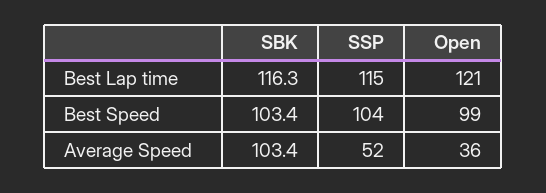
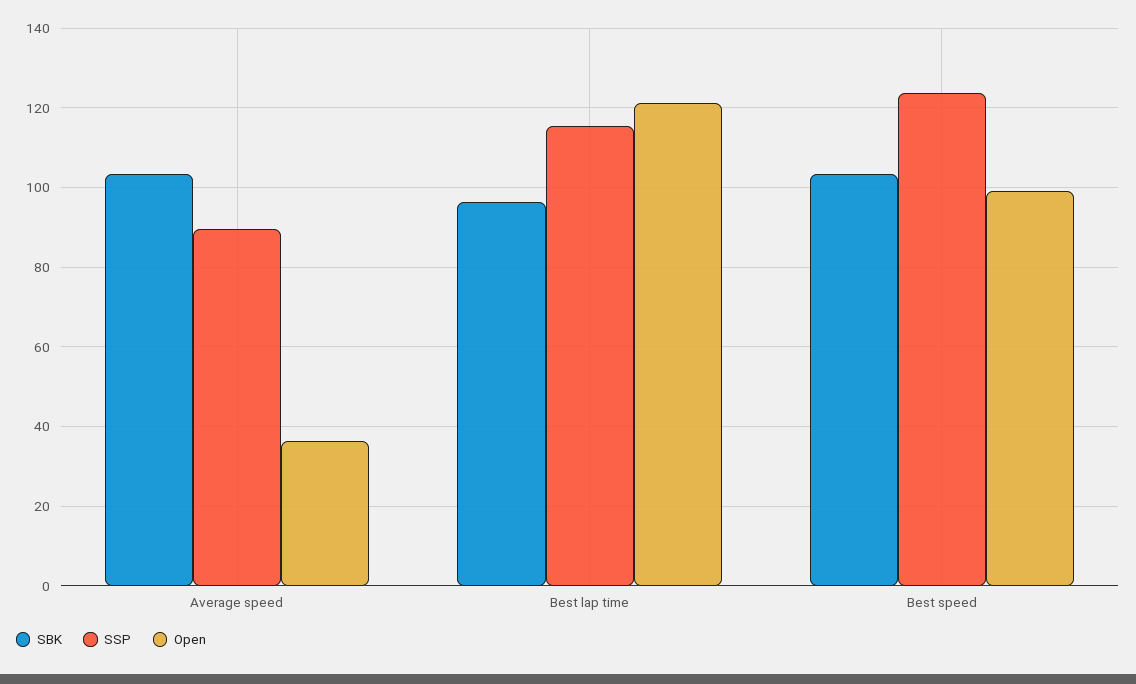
  {
    "SBK": {
-     "Best Lap time": 116.3,
+     "Best Lap time": 96,
      "Best Speed": 103.4,
      "Average Speed": 103.4
    },
    "SSP": {
      "Best Lap time": 115,
-     "Best Speed": 104,
+     "Best Speed": 124,
-     "Average Speed": 52
+     "Average Speed": 90
    },
    "Open": {
      "Best Lap time": 121,
      "Best Speed": 99,
      "Average Speed": 36
    }
  }

